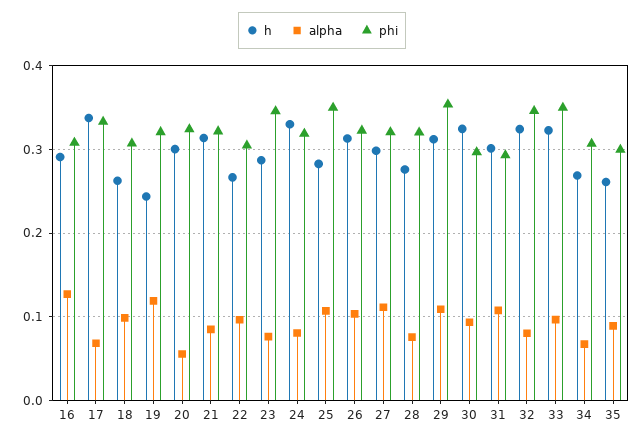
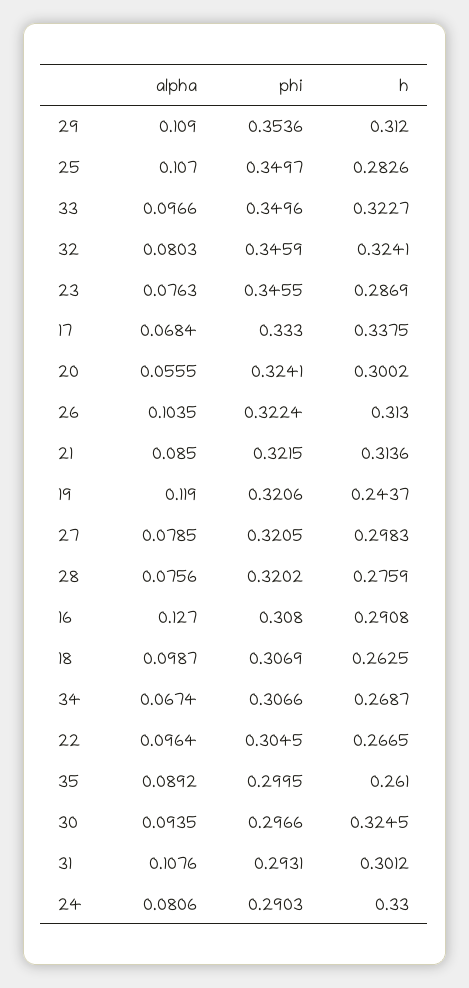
  {
    "h": {
      "16": 0.2908,
      "17": 0.3375,
      "18": 0.2625,
      "19": 0.2437,
      "20": 0.3002,
      "21": 0.3136,
      "22": 0.2665,
      "23": 0.2869,
      "24": 0.33,
      "25": 0.2826,
      "26": 0.313,
      "27": 0.2983,
      "28": 0.2759,
      "29": 0.312,
      "30": 0.3245,
      "31": 0.3012,
      "32": 0.3241,
      "33": 0.3227,
      "34": 0.2687,
      "35": 0.261
    },
    "alpha": {
      "16": 0.127,
      "17": 0.0684,
      "18": 0.0987,
      "19": 0.119,
      "20": 0.0555,
      "21": 0.085,
      "22": 0.0964,
      "23": 0.0763,
      "24": 0.0806,
      "25": 0.107,
      "26": 0.1035,
-     "27": 0.11,
+     "27": 0.0785,
      "28": 0.0756,
      "29": 0.109,
      "30": 0.0935,
      "31": 0.1076,
      "32": 0.0803,
      "33": 0.0966,
      "34": 0.0674,
      "35": 0.0892
    },
    "phi": {
      "16": 0.308,
      "17": 0.333,
      "18": 0.3069,
      "19": 0.3206,
      "20": 0.3241,
      "21": 0.3215,
      "22": 0.3045,
      "23": 0.3455,
-     "24": 0.32,
+     "24": 0.2903,
      "25": 0.3497,
      "26": 0.3224,
      "27": 0.3205,
      "28": 0.3202,
      "29": 0.3536,
      "30": 0.2966,
      "31": 0.2931,
      "32": 0.3459,
      "33": 0.3496,
      "34": 0.3066,
      "35": 0.2995
    }
  }

